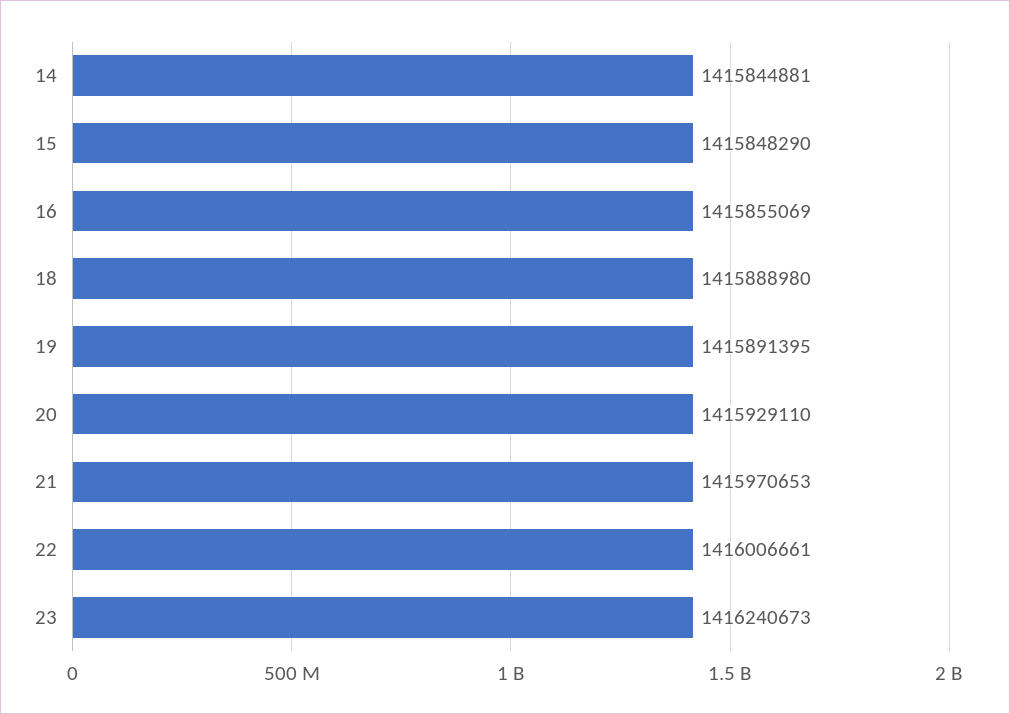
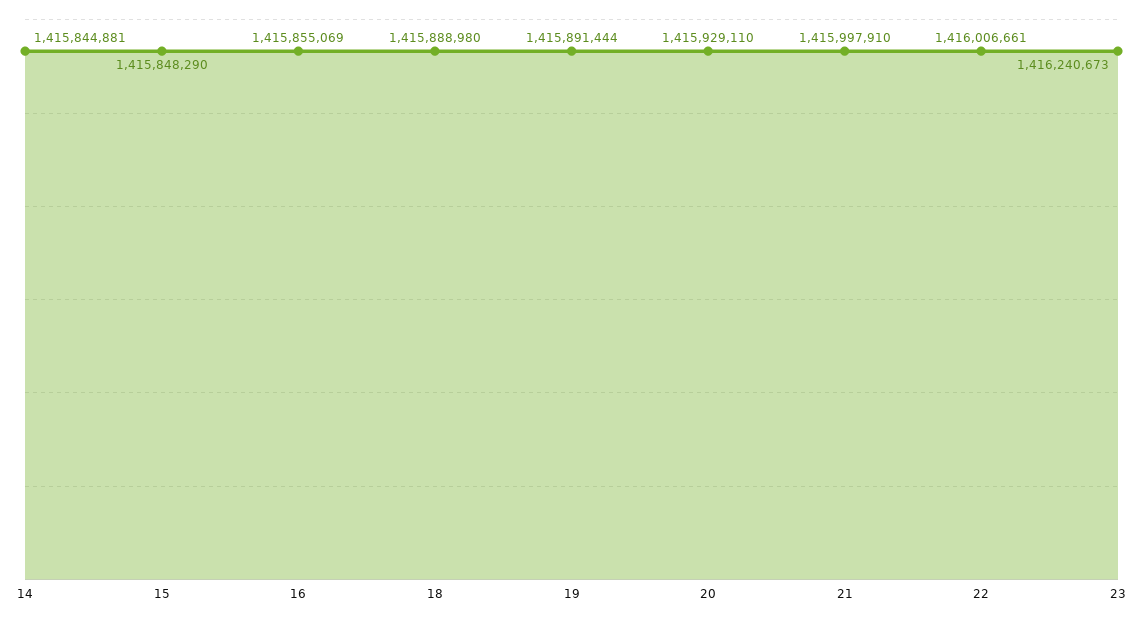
  {
    "14": 1415844881,
    "15": 1415848290,
    "16": 1415855069,
    "18": 1415888980,
-   "19": 1415891395,
+   "19": 1415891444,
    "20": 1415929110,
-   "21": 1415970653,
+   "21": 1415997910,
    "22": 1416006661,
    "23": 1416240673
  }

